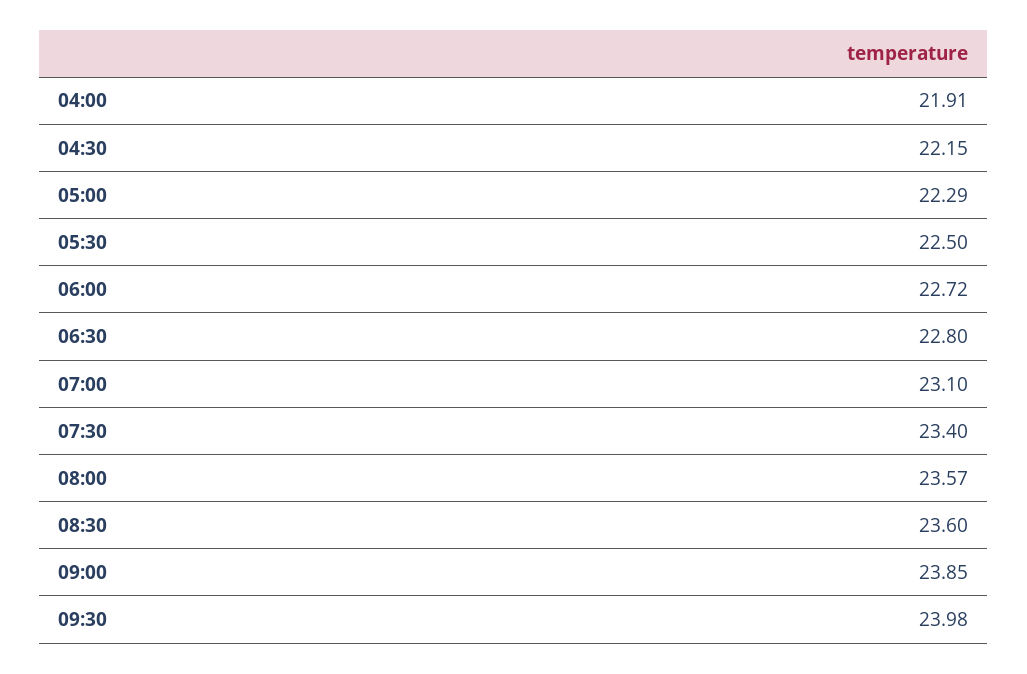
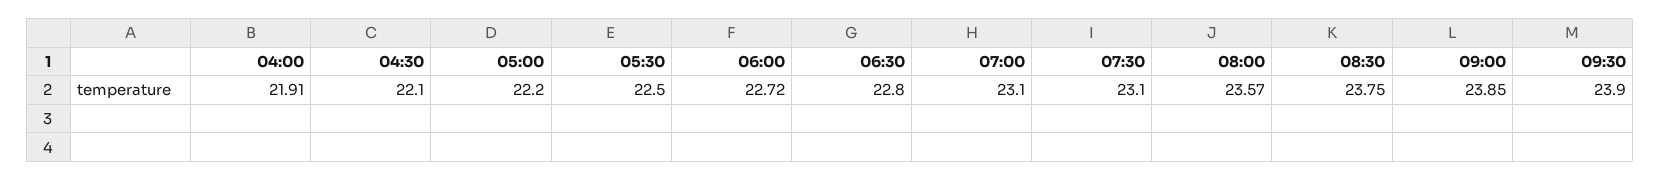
  {
    "04:00": 21.91,
-   "04:30": 22.15,
+   "04:30": 22.1,
-   "05:00": 22.29,
+   "05:00": 22.2,
    "05:30": 22.5,
    "06:00": 22.72,
    "06:30": 22.8,
    "07:00": 23.1,
-   "07:30": 23.4,
+   "07:30": 23.1,
    "08:00": 23.57,
-   "08:30": 23.6,
+   "08:30": 23.75,
    "09:00": 23.85,
-   "09:30": 23.98
+   "09:30": 23.9
  }

